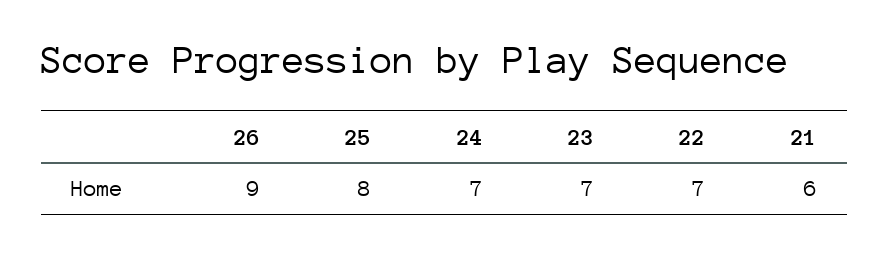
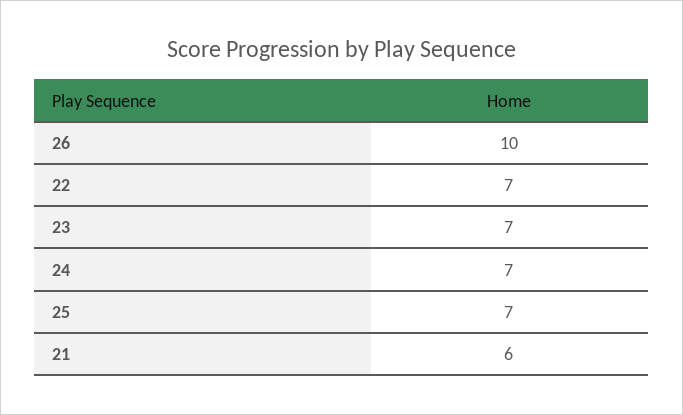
  {
-   "26": 9,
+   "26": 10,
-   "25": 8,
+   "25": 7,
    "24": 7,
    "23": 7,
    "22": 7,
    "21": 6
  }

